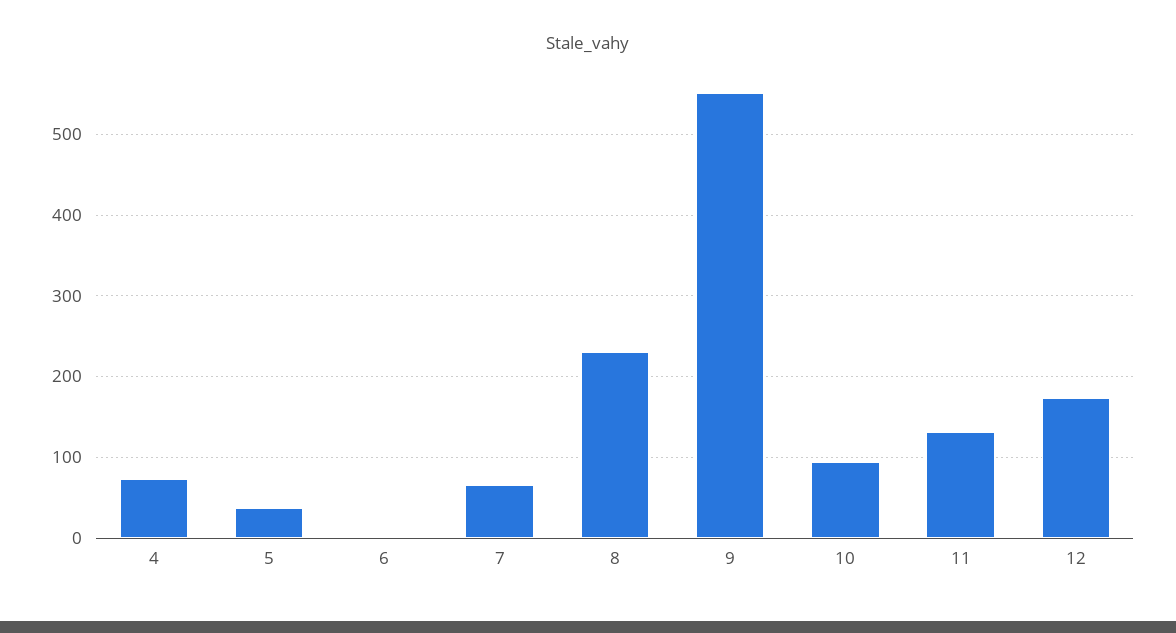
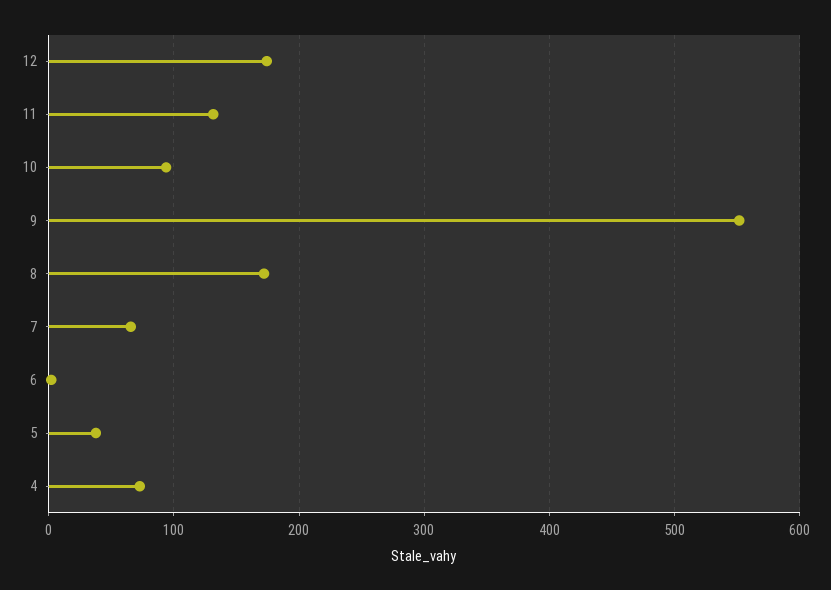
  {
    "4": 70,
    "5": 40,
    "6": 0,
    "7": 70,
-   "8": 230,
+   "8": 170,
    "9": 550,
    "10": 90,
    "11": 130,
    "12": 170
  }

